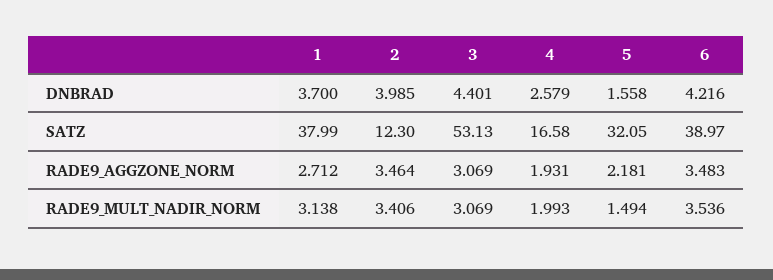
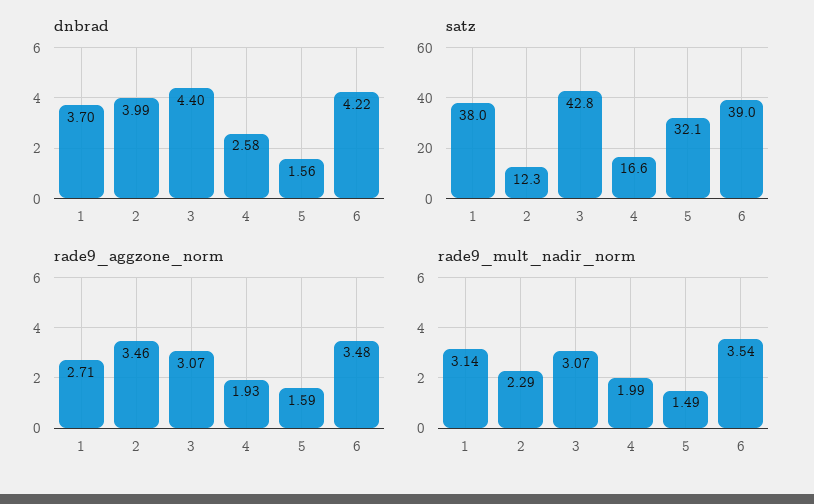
  {
    "DNBRAD": {
      "1": 3.7,
      "2": 3.985,
      "3": 4.401,
      "4": 2.579,
      "5": 1.558,
      "6": 4.216
    },
    "SATZ": {
      "1": 37.99,
      "2": 12.3,
-     "3": 53.13,
+     "3": 42.8,
      "4": 16.58,
      "5": 32.05,
      "6": 38.97
    },
    "RADE9_AGGZONE_NORM": {
      "1": 2.712,
      "2": 3.464,
      "3": 3.069,
      "4": 1.931,
-     "5": 2.181,
+     "5": 1.59,
      "6": 3.483
    },
    "RADE9_MULT_NADIR_NORM": {
      "1": 3.138,
-     "2": 3.406,
+     "2": 2.29,
      "3": 3.069,
      "4": 1.993,
      "5": 1.494,
      "6": 3.536
    }
  }

